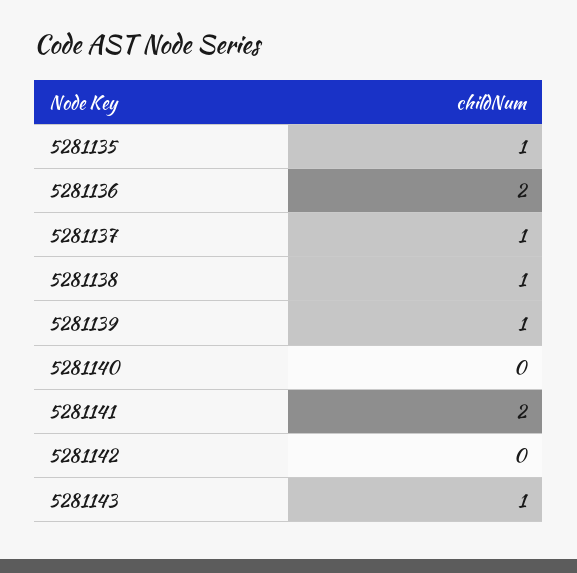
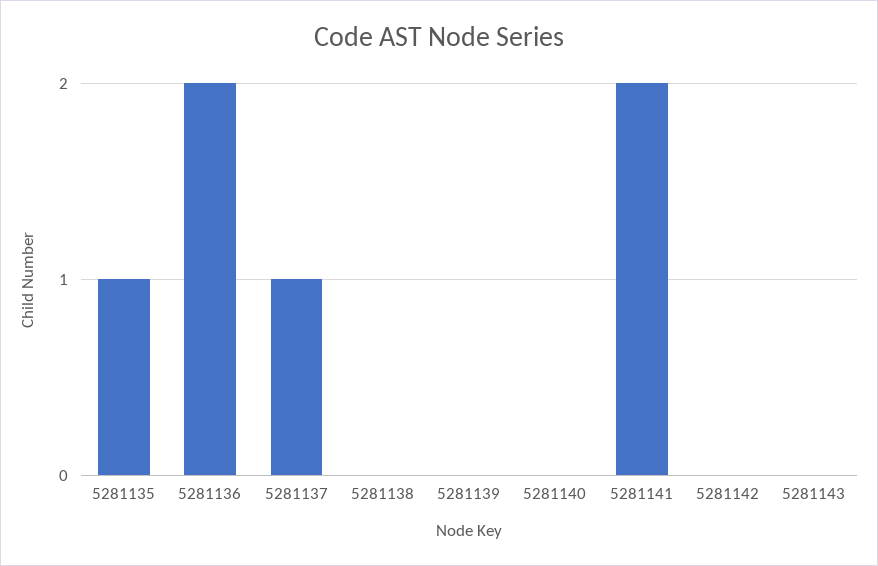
  {
    "5281135": 1,
    "5281136": 2,
    "5281137": 1,
-   "5281138": 1,
+   "5281138": 0,
-   "5281139": 1,
+   "5281139": 0,
    "5281140": 0,
    "5281141": 2,
    "5281142": 0,
-   "5281143": 1
+   "5281143": 0
  }

